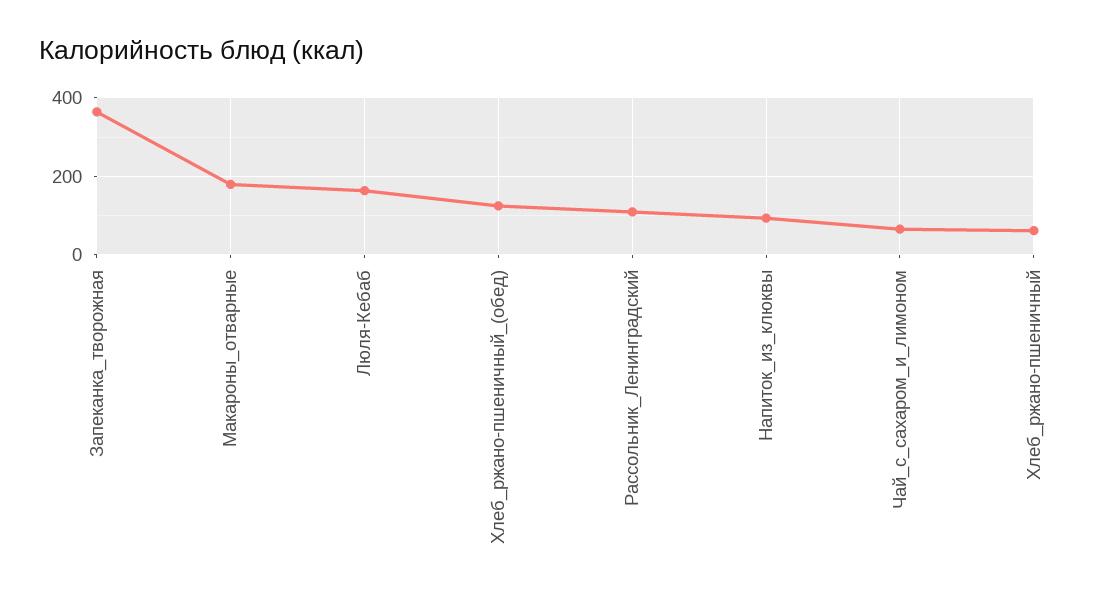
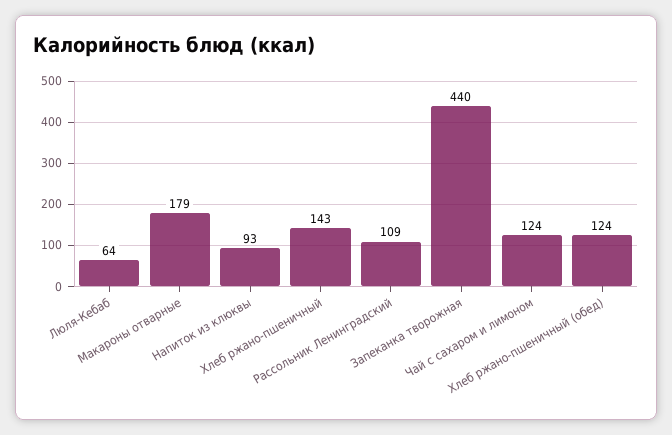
  {
-   "Запеканка_творожная": 360,
+   "Запеканка_творожная": 440,
    "Макароны_отварные": 179,
-   "Люля-Кебаб": 160,
+   "Люля-Кебаб": 64,
    "Хлеб_ржано-пшеничный_(обед)": 124,
    "Рассольник_Ленинградский": 109,
    "Напиток_из_клюквы": 93,
-   "Чай_с_сахаром_и_лимоном": 60,
+   "Чай_с_сахаром_и_лимоном": 124,
-   "Хлеб_ржано-пшеничный": 60
+   "Хлеб_ржано-пшеничный": 143
  }

